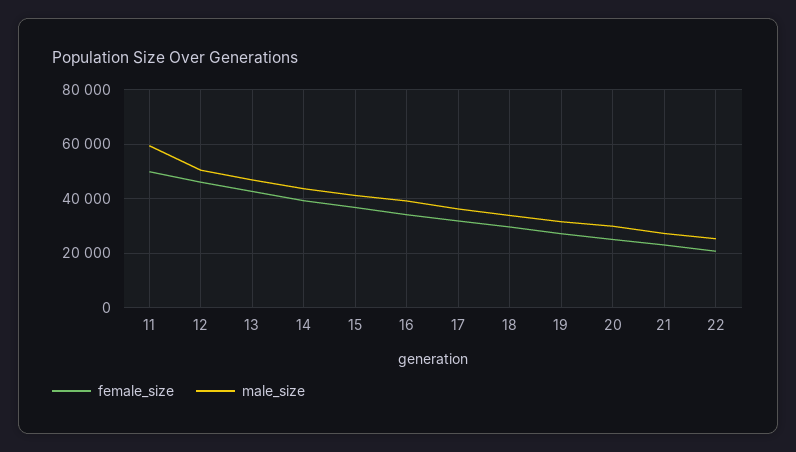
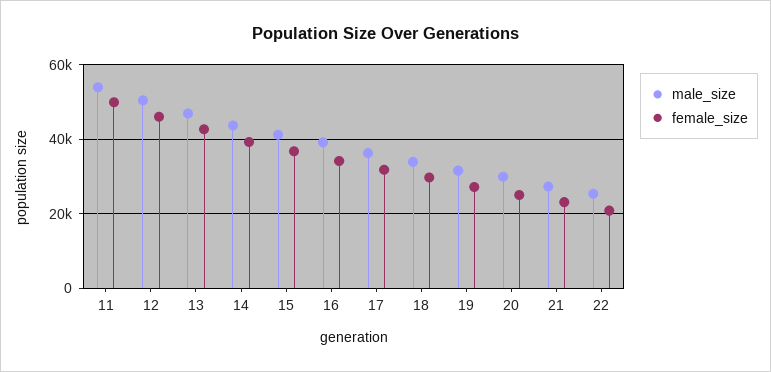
  {
    "female_size": {
      "11": 50000,
      "12": 46000,
      "13": 42000,
      "14": 40000,
      "15": 36000,
      "16": 34000,
      "17": 32000,
      "18": 30000,
      "19": 28000,
      "20": 26000,
      "21": 24000,
      "22": 20000
    },
    "male_size": {
-     "11": 60000,
+     "11": 54000,
      "12": 50000,
      "13": 46000,
      "14": 44000,
      "15": 42000,
      "16": 40000,
      "17": 36000,
      "18": 34000,
      "19": 32000,
      "20": 30000,
      "21": 28000,
      "22": 26000
    }
  }

